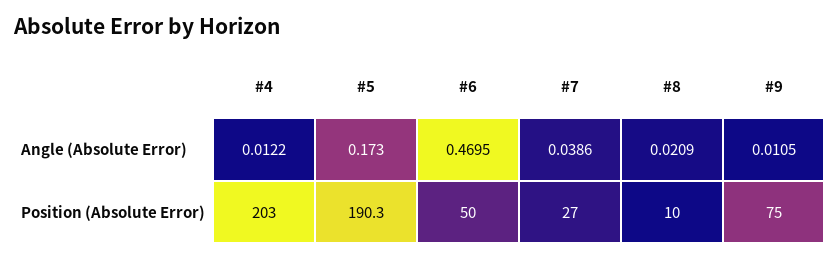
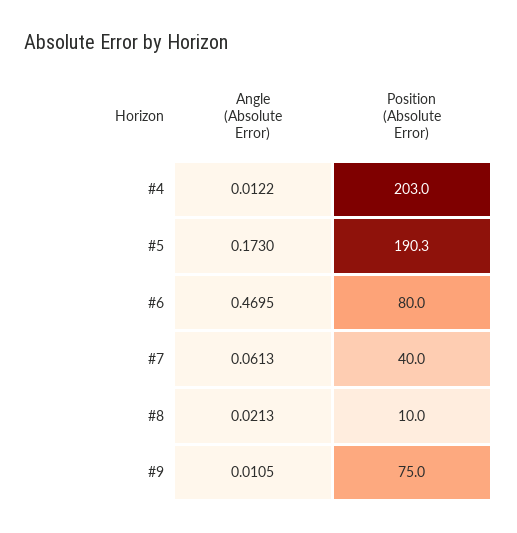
  {
    "#4": {
      "Angle (Absolute Error)": 0.0122,
      "Position (Absolute Error)": 203
    },
    "#5": {
      "Angle (Absolute Error)": 0.173,
      "Position (Absolute Error)": 190.3
    },
    "#6": {
      "Angle (Absolute Error)": 0.4695,
-     "Position (Absolute Error)": 50
+     "Position (Absolute Error)": 80
    },
    "#7": {
-     "Angle (Absolute Error)": 0.0386,
+     "Angle (Absolute Error)": 0.0613,
-     "Position (Absolute Error)": 27
+     "Position (Absolute Error)": 40
    },
    "#8": {
-     "Angle (Absolute Error)": 0.0209,
+     "Angle (Absolute Error)": 0.0213,
      "Position (Absolute Error)": 10
    },
    "#9": {
      "Angle (Absolute Error)": 0.0105,
      "Position (Absolute Error)": 75
    }
  }

